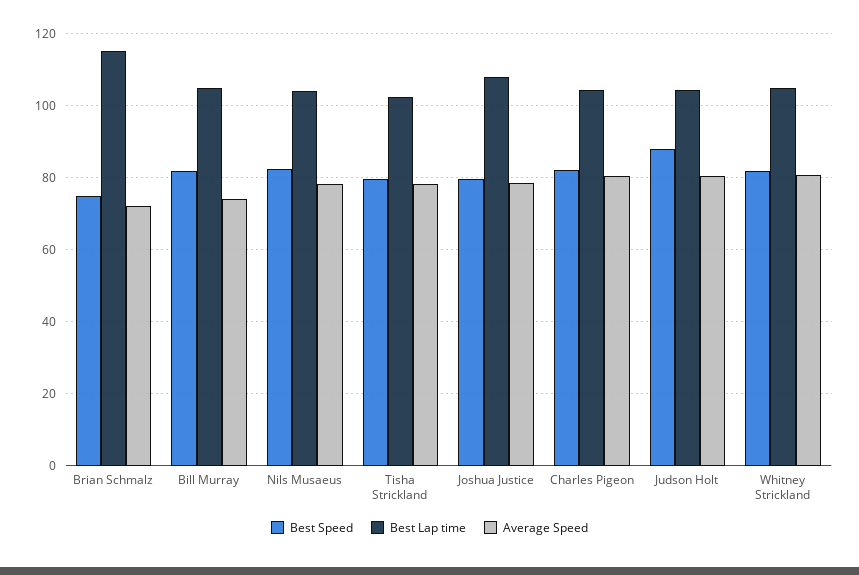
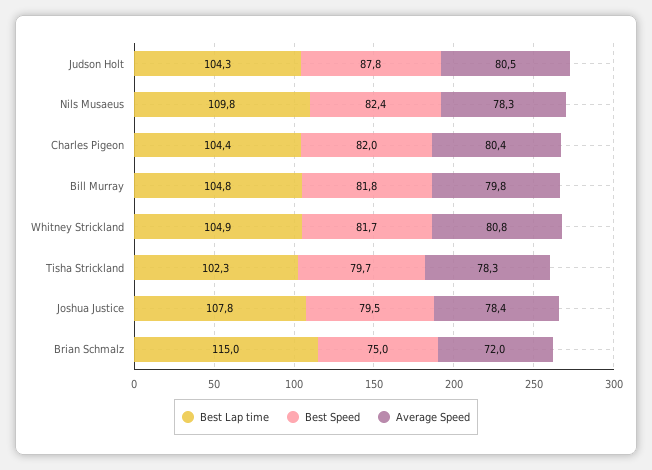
  {
    "Best Speed": {
      "Brian Schmalz": 75,
      "Bill Murray": 81.8,
      "Nils Musaeus": 82.4,
      "Tisha Strickland": 79.7,
      "Joshua Justice": 79.5,
      "Charles Pigeon": 82,
      "Judson Holt": 87.8,
      "Whitney Strickland": 81.7
    },
    "Best Lap time": {
      "Brian Schmalz": 115,
      "Bill Murray": 104.8,
-     "Nils Musaeus": 104,
+     "Nils Musaeus": 109.8,
      "Tisha Strickland": 102.3,
      "Joshua Justice": 107.8,
      "Charles Pigeon": 104.4,
      "Judson Holt": 104.3,
      "Whitney Strickland": 104.9
    },
    "Average Speed": {
      "Brian Schmalz": 72,
-     "Bill Murray": 74,
+     "Bill Murray": 79.8,
      "Nils Musaeus": 78.3,
      "Tisha Strickland": 78.3,
      "Joshua Justice": 78.4,
      "Charles Pigeon": 80.4,
      "Judson Holt": 80.5,
      "Whitney Strickland": 80.8
    }
  }

